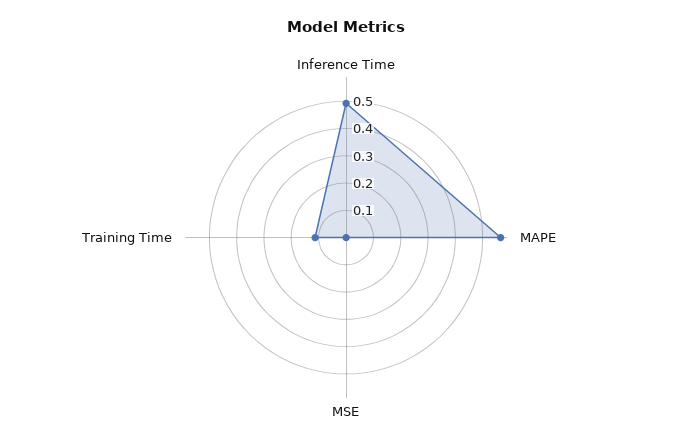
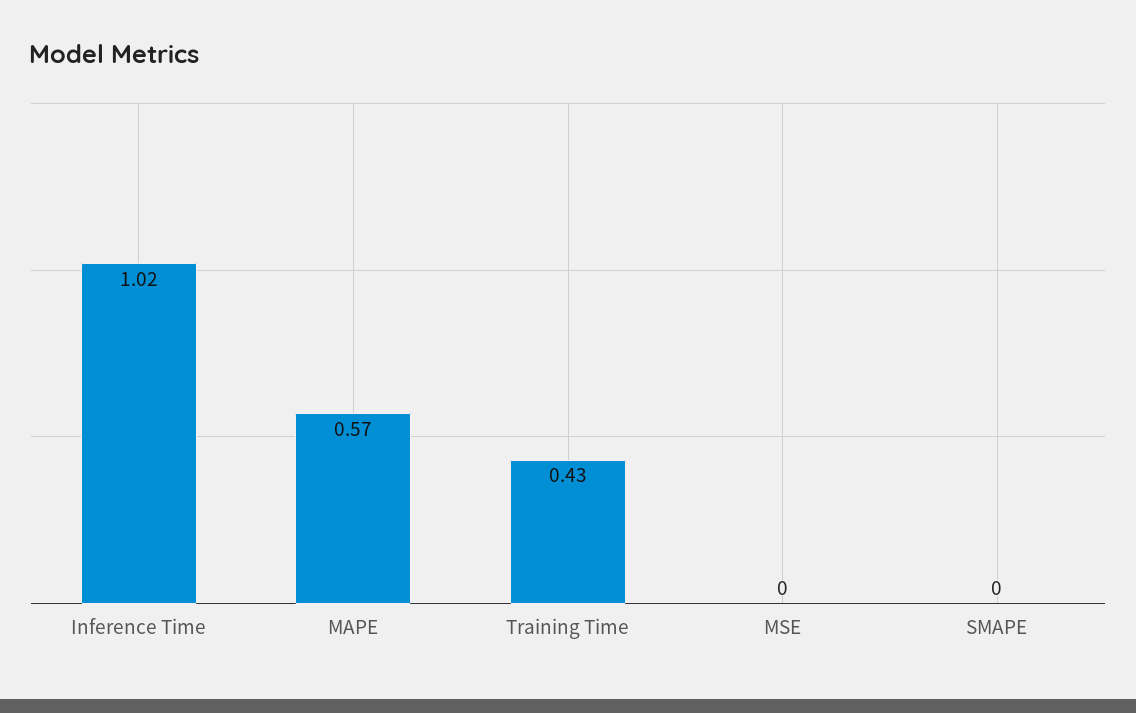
  {
-   "Inference Time": 0.5,
+   "Inference Time": 1.02,
    "MAPE": 0.57,
    "MSE": 0,
-   "Training Time": 0.1
+   "Training Time": 0.43,
+   "SMAPE": 0
  }

